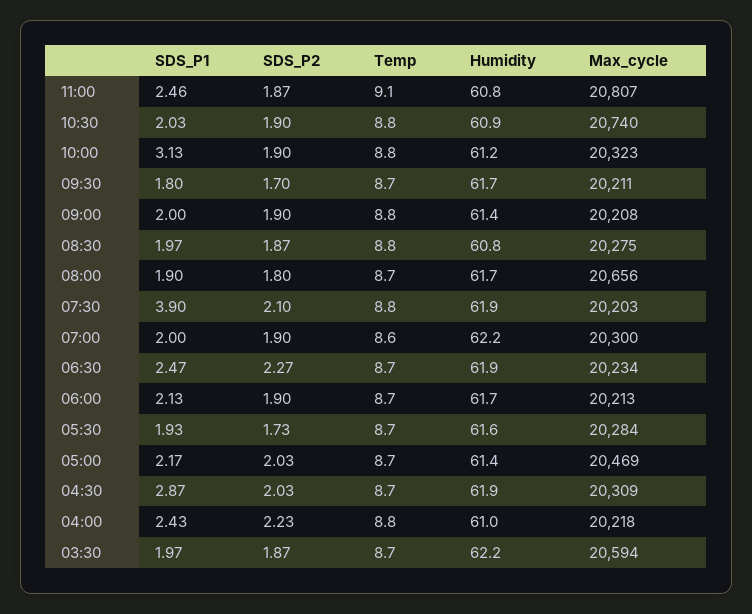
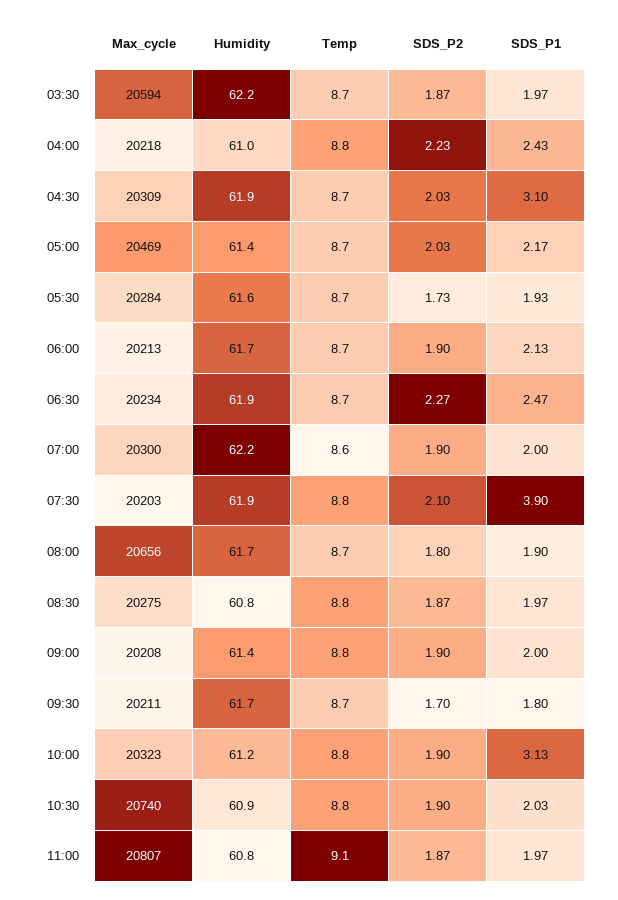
  {
    "SDS_P1": {
-     "11:00": 2.46,
+     "11:00": 1.97,
      "10:30": 2.03,
      "10:00": 3.13,
      "09:30": 1.8,
      "09:00": 2,
      "08:30": 1.97,
      "08:00": 1.9,
      "07:30": 3.9,
      "07:00": 2,
      "06:30": 2.47,
      "06:00": 2.13,
      "05:30": 1.93,
      "05:00": 2.17,
-     "04:30": 2.87,
+     "04:30": 3.1,
      "04:00": 2.43,
      "03:30": 1.97
    },
    "SDS_P2": {
      "11:00": 1.87,
      "10:30": 1.9,
      "10:00": 1.9,
      "09:30": 1.7,
      "09:00": 1.9,
      "08:30": 1.87,
      "08:00": 1.8,
      "07:30": 2.1,
      "07:00": 1.9,
      "06:30": 2.27,
      "06:00": 1.9,
      "05:30": 1.73,
      "05:00": 2.03,
      "04:30": 2.03,
      "04:00": 2.23,
      "03:30": 1.87
    },
    "Temp": {
      "11:00": 9.1,
      "10:30": 8.8,
      "10:00": 8.8,
      "09:30": 8.7,
      "09:00": 8.8,
      "08:30": 8.8,
      "08:00": 8.7,
      "07:30": 8.8,
      "07:00": 8.6,
      "06:30": 8.7,
      "06:00": 8.7,
      "05:30": 8.7,
      "05:00": 8.7,
      "04:30": 8.7,
      "04:00": 8.8,
      "03:30": 8.7
    },
    "Humidity": {
      "11:00": 60.8,
      "10:30": 60.9,
      "10:00": 61.2,
      "09:30": 61.7,
      "09:00": 61.4,
      "08:30": 60.8,
      "08:00": 61.7,
      "07:30": 61.9,
      "07:00": 62.2,
      "06:30": 61.9,
      "06:00": 61.7,
      "05:30": 61.6,
      "05:00": 61.4,
      "04:30": 61.9,
      "04:00": 61,
      "03:30": 62.2
    },
    "Max_cycle": {
      "11:00": 20807,
      "10:30": 20740,
      "10:00": 20323,
      "09:30": 20211,
      "09:00": 20208,
      "08:30": 20275,
      "08:00": 20656,
      "07:30": 20203,
      "07:00": 20300,
      "06:30": 20234,
      "06:00": 20213,
      "05:30": 20284,
      "05:00": 20469,
      "04:30": 20309,
      "04:00": 20218,
      "03:30": 20594
    }
  }

